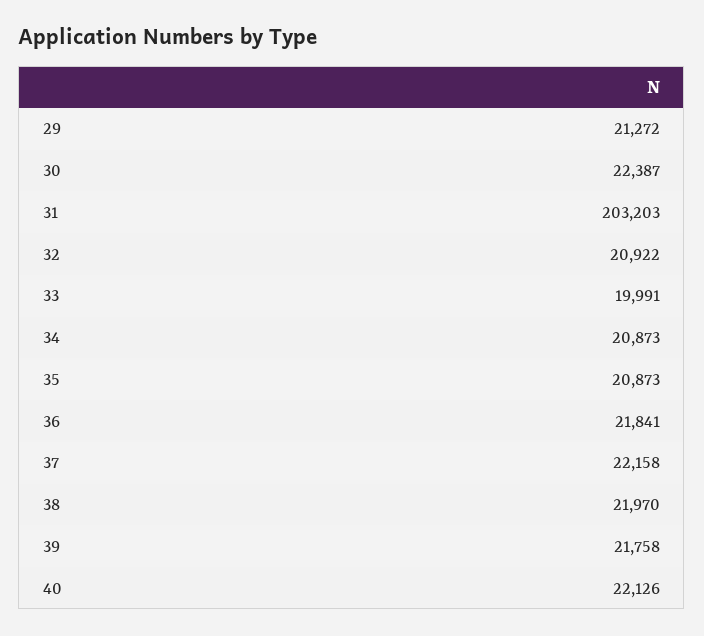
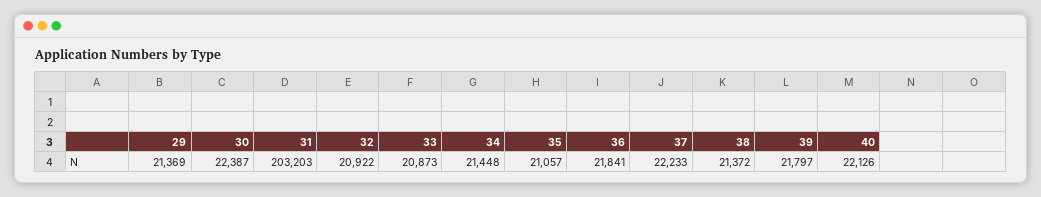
  {
-   "29": 21272,
+   "29": 21369,
    "30": 22387,
    "31": 203203,
    "32": 20922,
-   "33": 19991,
+   "33": 20873,
-   "34": 20873,
+   "34": 21448,
-   "35": 20873,
+   "35": 21057,
    "36": 21841,
-   "37": 22158,
+   "37": 22233,
-   "38": 21970,
+   "38": 21372,
-   "39": 21758,
+   "39": 21797,
    "40": 22126
  }

